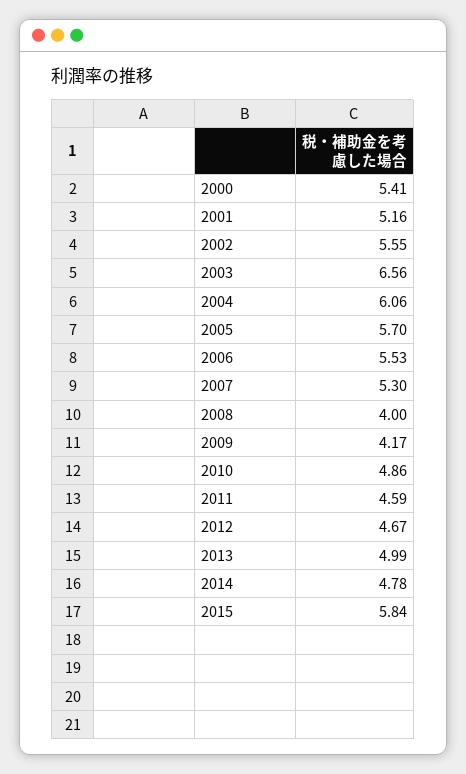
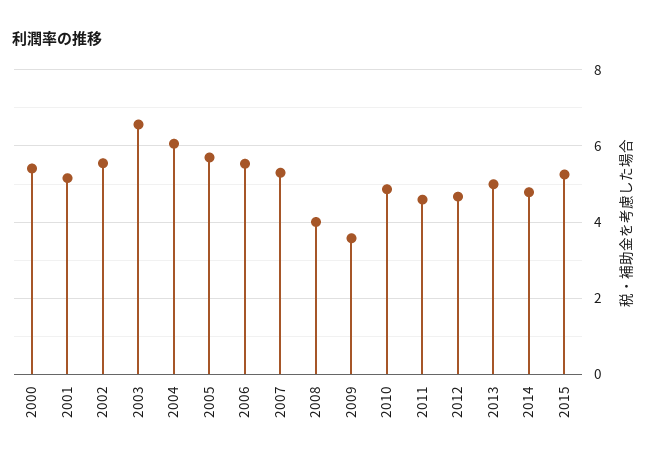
  {
    "2000": 5.41,
    "2001": 5.16,
    "2002": 5.55,
    "2003": 6.56,
    "2004": 6.06,
    "2005": 5.7,
    "2006": 5.53,
    "2007": 5.3,
    "2008": 4,
-   "2009": 4.17,
+   "2009": 3.6,
    "2010": 4.86,
    "2011": 4.59,
    "2012": 4.67,
    "2013": 4.99,
    "2014": 4.78,
-   "2015": 5.84
+   "2015": 5.2
  }

